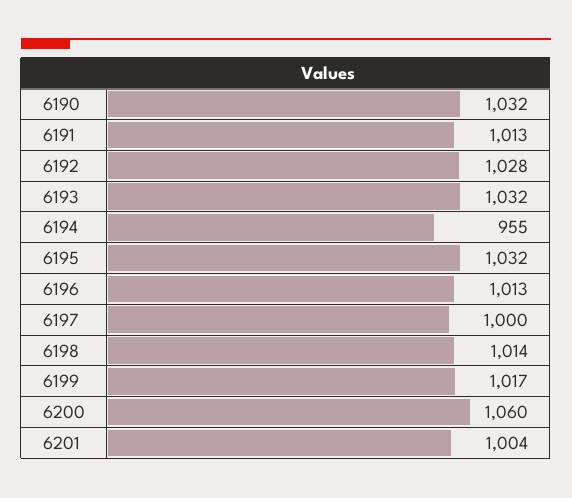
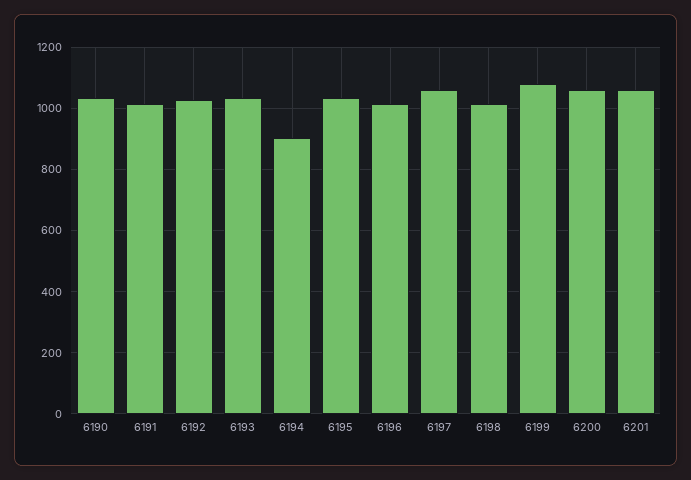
  {
    "6190": 1032,
    "6191": 1013,
    "6192": 1028,
    "6193": 1032,
-   "6194": 955,
+   "6194": 900,
    "6195": 1032,
    "6196": 1013,
-   "6197": 1000,
+   "6197": 1060,
    "6198": 1014,
-   "6199": 1017,
+   "6199": 1080,
    "6200": 1060,
-   "6201": 1004
+   "6201": 1060
  }

